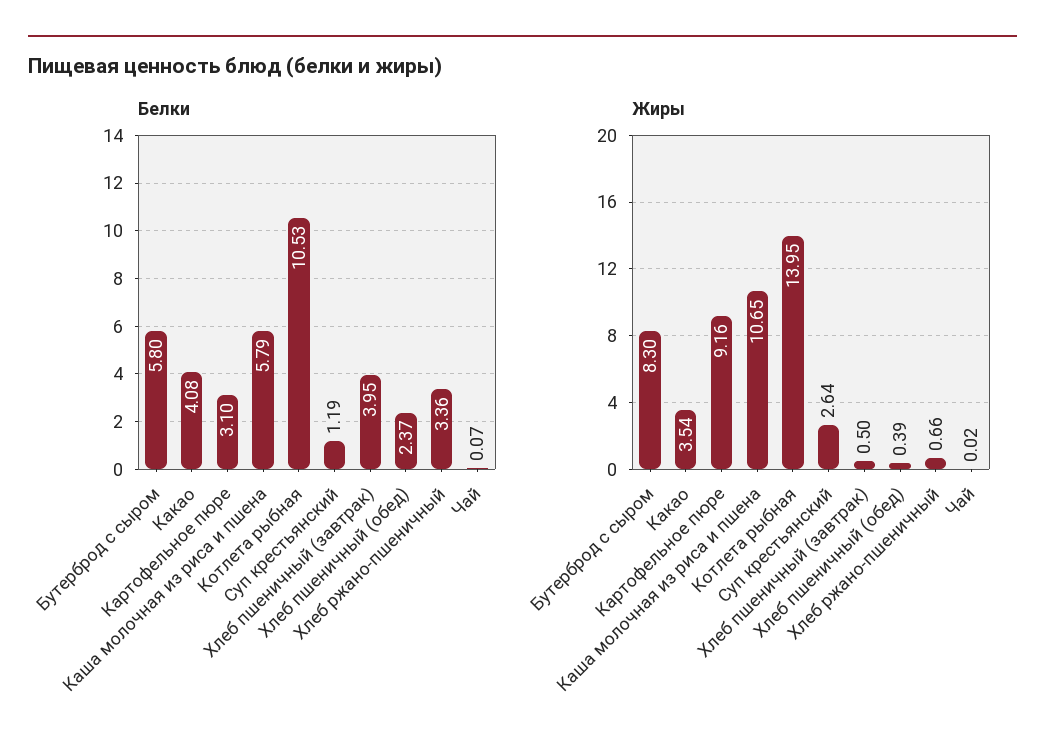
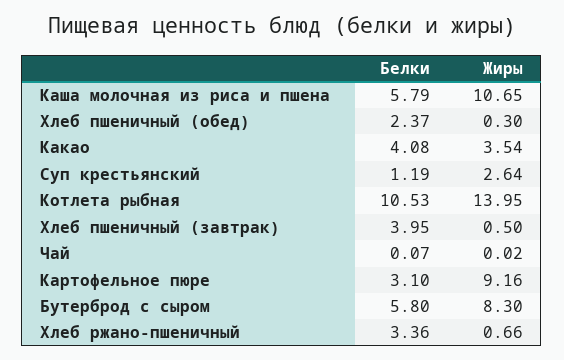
  {
    "Белки": {
      "Бутерброд с сыром": 5.8,
      "Какао": 4.08,
      "Картофельное пюре": 3.1,
      "Каша молочная из риса и пшена": 5.79,
      "Котлета рыбная": 10.53,
      "Суп крестьянский": 1.19,
      "Хлеб пшеничный (завтрак)": 3.95,
      "Хлеб пшеничный (обед)": 2.37,
      "Хлеб ржано-пшеничный": 3.36,
      "Чай": 0.07
    },
    "Жиры": {
      "Бутерброд с сыром": 8.3,
      "Какао": 3.54,
      "Картофельное пюре": 9.16,
      "Каша молочная из риса и пшена": 10.65,
      "Котлета рыбная": 13.95,
      "Суп крестьянский": 2.64,
      "Хлеб пшеничный (завтрак)": 0.5,
-     "Хлеб пшеничный (обед)": 0.39,
+     "Хлеб пшеничный (обед)": 0.3,
      "Хлеб ржано-пшеничный": 0.66,
      "Чай": 0.02
    }
  }

